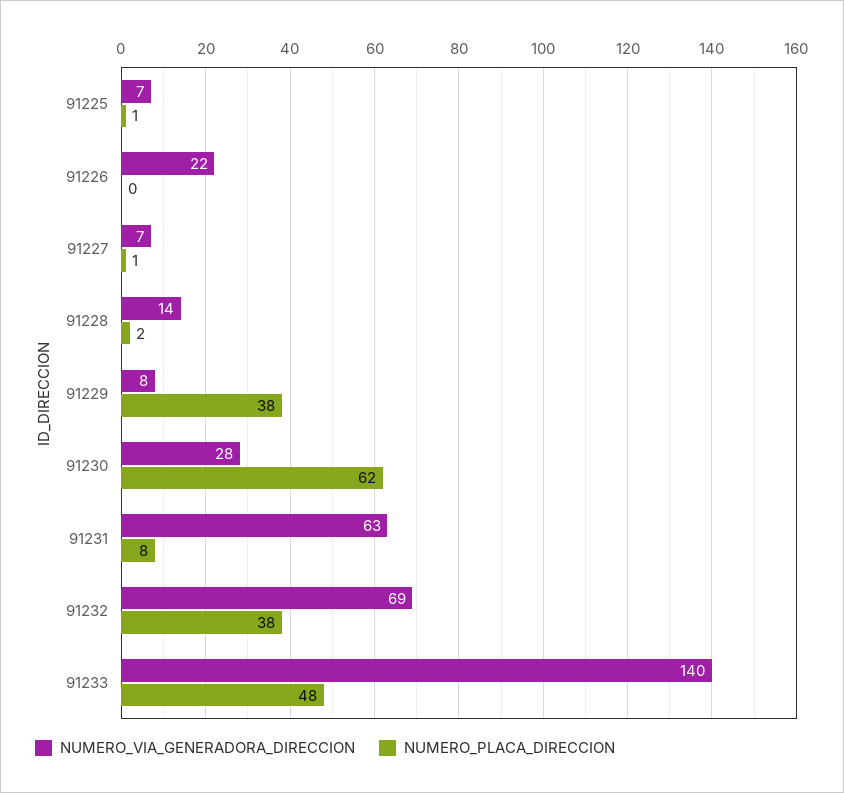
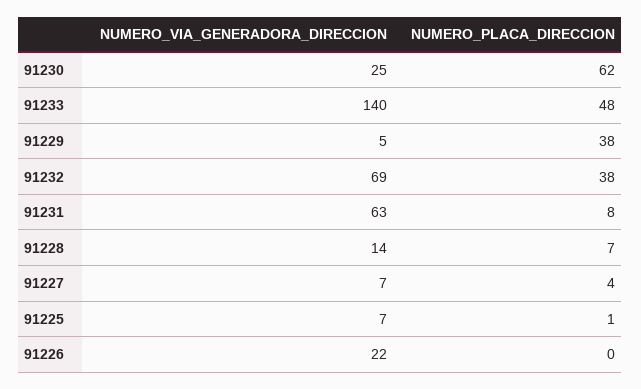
  {
    "NUMERO_VIA_GENERADORA_DIRECCION": {
      "91225": 7,
      "91226": 22,
      "91227": 7,
      "91228": 14,
-     "91229": 8,
+     "91229": 5,
-     "91230": 28,
+     "91230": 25,
      "91231": 63,
      "91232": 69,
      "91233": 140
    },
    "NUMERO_PLACA_DIRECCION": {
      "91225": 1,
      "91226": 0,
-     "91227": 1,
+     "91227": 4,
-     "91228": 2,
+     "91228": 7,
      "91229": 38,
      "91230": 62,
      "91231": 8,
      "91232": 38,
      "91233": 48
    }
  }

